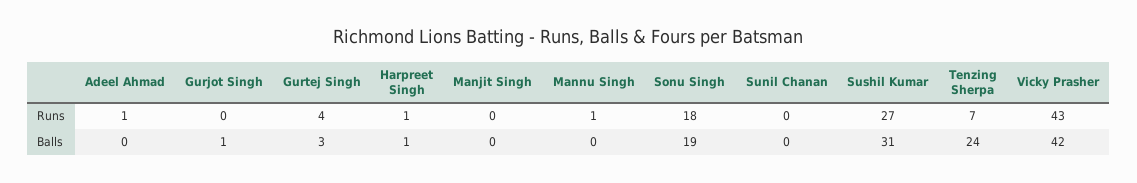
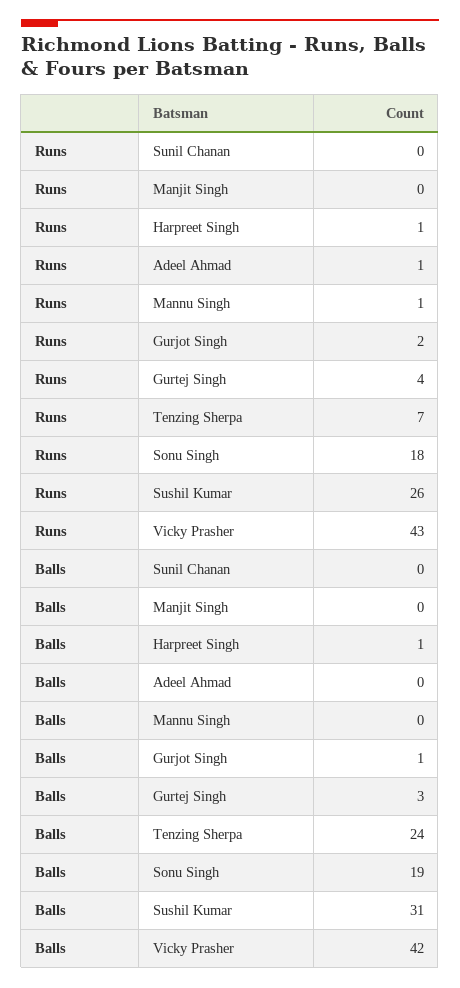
  {
    "Adeel Ahmad": {
      "Runs": 1,
      "Balls": 0
    },
    "Gurjot Singh": {
-     "Runs": 0,
+     "Runs": 2,
      "Balls": 1
    },
    "Gurtej Singh": {
      "Runs": 4,
      "Balls": 3
    },
    "Harpreet Singh": {
      "Runs": 1,
      "Balls": 1
    },
    "Manjit Singh": {
      "Runs": 0,
      "Balls": 0
    },
    "Mannu Singh": {
      "Runs": 1,
      "Balls": 0
    },
    "Sonu Singh": {
      "Runs": 18,
      "Balls": 19
    },
    "Sunil Chanan": {
      "Runs": 0,
      "Balls": 0
    },
    "Sushil Kumar": {
-     "Runs": 27,
+     "Runs": 26,
      "Balls": 31
    },
    "Tenzing Sherpa": {
      "Runs": 7,
      "Balls": 24
    },
    "Vicky Prasher": {
      "Runs": 43,
      "Balls": 42
    }
  }

